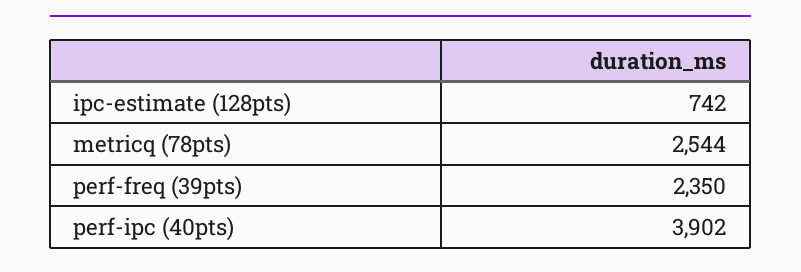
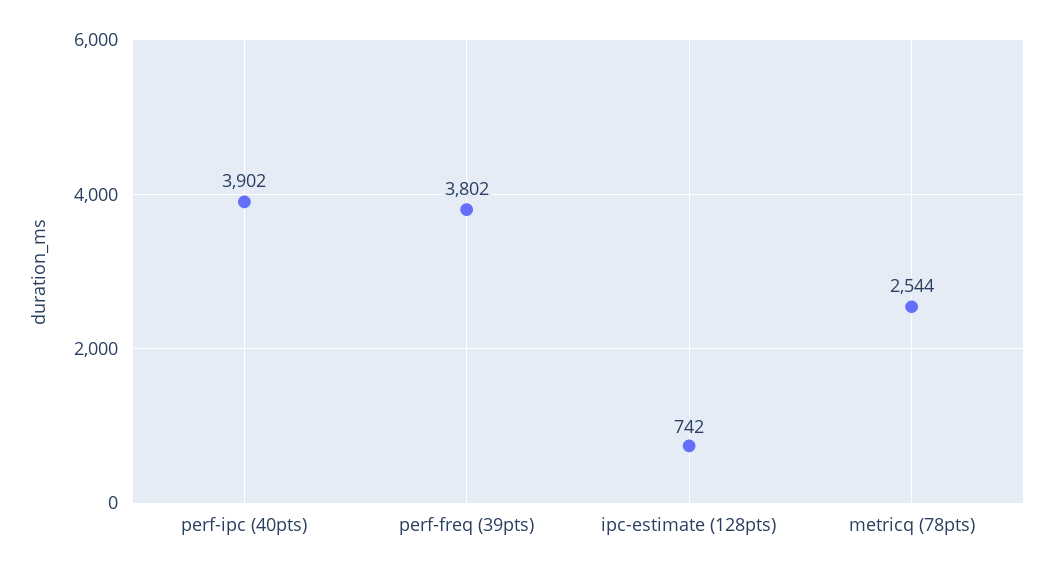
  {
    "ipc-estimate (128pts)": 742,
    "metricq (78pts)": 2544,
-   "perf-freq (39pts)": 2350,
+   "perf-freq (39pts)": 3802,
    "perf-ipc (40pts)": 3902
  }

